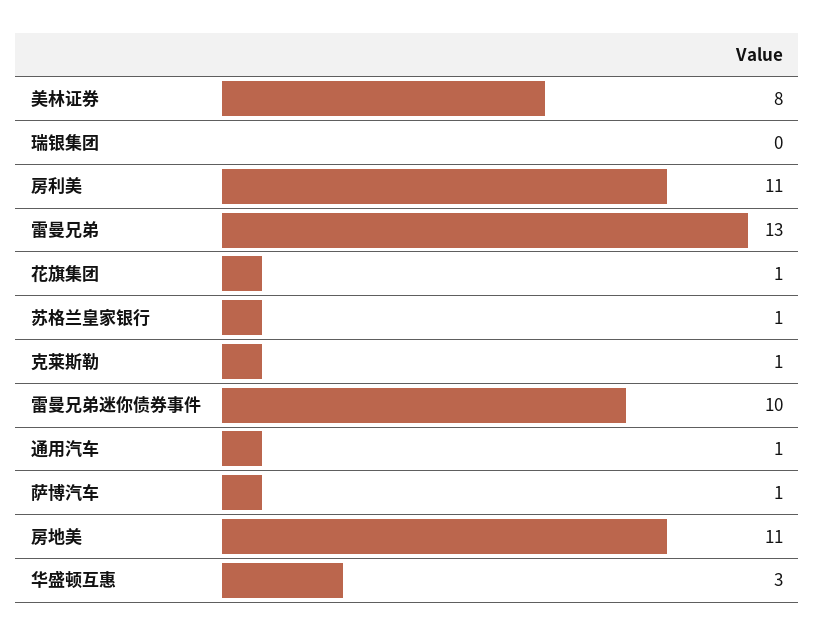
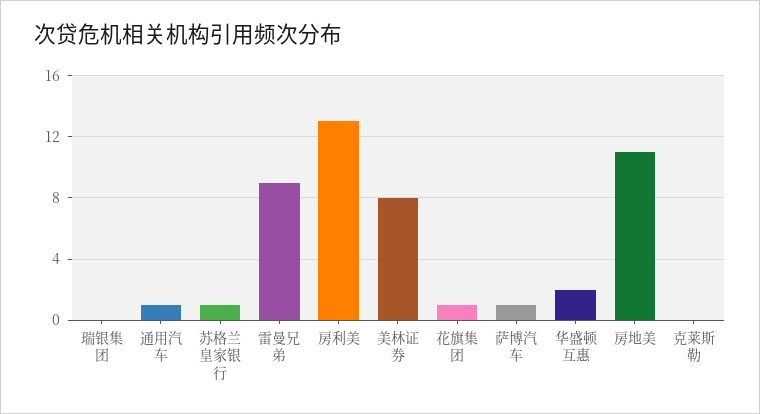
  {
    "美林证券": 8,
    "瑞银集团": 0,
-   "房利美": 11,
+   "房利美": 13,
-   "雷曼兄弟": 13,
+   "雷曼兄弟": 9,
    "花旗集团": 1,
    "苏格兰皇家银行": 1,
-   "克莱斯勒": 1,
+   "克莱斯勒": 0,
-   "雷曼兄弟迷你债券事件": 10,
    "通用汽车": 1,
    "萨博汽车": 1,
    "房地美": 11,
-   "华盛顿互惠": 3
+   "华盛顿互惠": 2
  }

